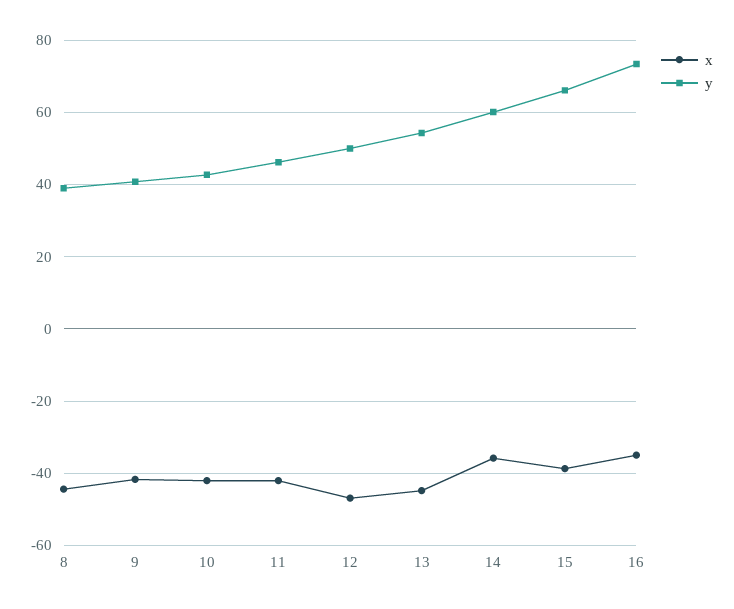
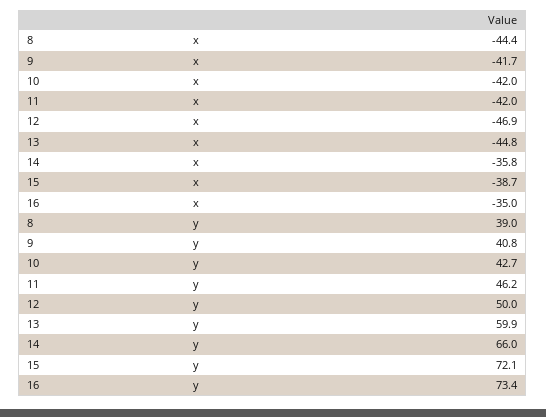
  {
    "x": {
      "8": -44.4,
      "9": -41.7,
      "10": -42,
      "11": -42,
      "12": -46.9,
      "13": -44.8,
      "14": -35.8,
      "15": -38.7,
      "16": -35
    },
    "y": {
      "8": 39,
      "9": 40.8,
      "10": 42.7,
      "11": 46.2,
      "12": 50,
-     "13": 54,
+     "13": 59.9,
-     "14": 60,
+     "14": 66,
-     "15": 66,
+     "15": 72.1,
      "16": 73.4
    }
  }

